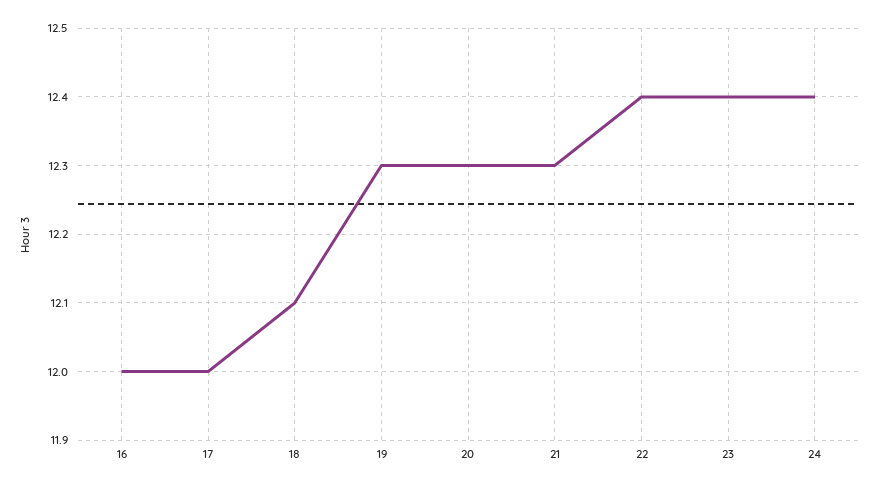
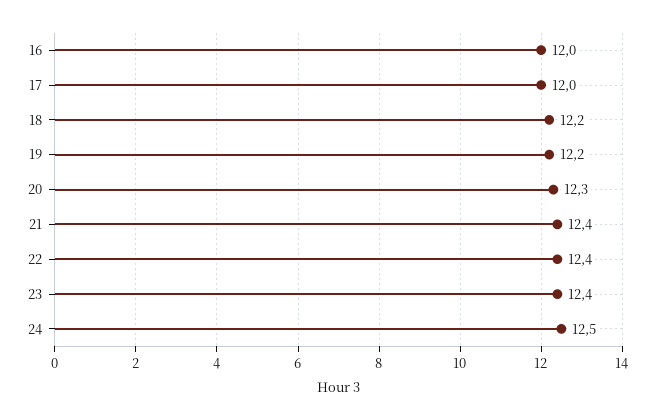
  {
    "16": 12,
    "17": 12,
-   "18": 12.1,
+   "18": 12.2,
-   "19": 12.3,
+   "19": 12.2,
    "20": 12.3,
-   "21": 12.3,
+   "21": 12.4,
    "22": 12.4,
    "23": 12.4,
-   "24": 12.4
+   "24": 12.5
  }

